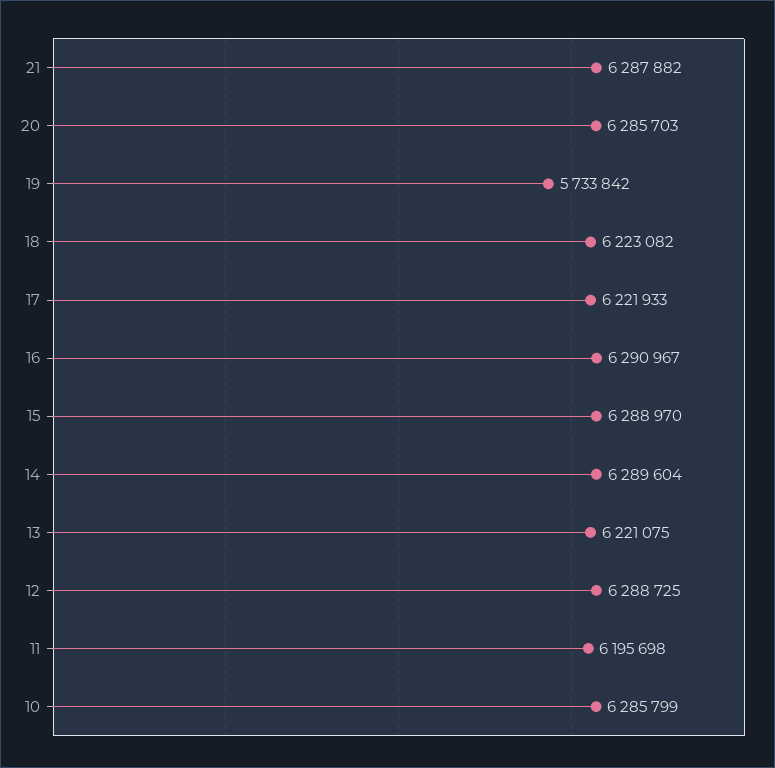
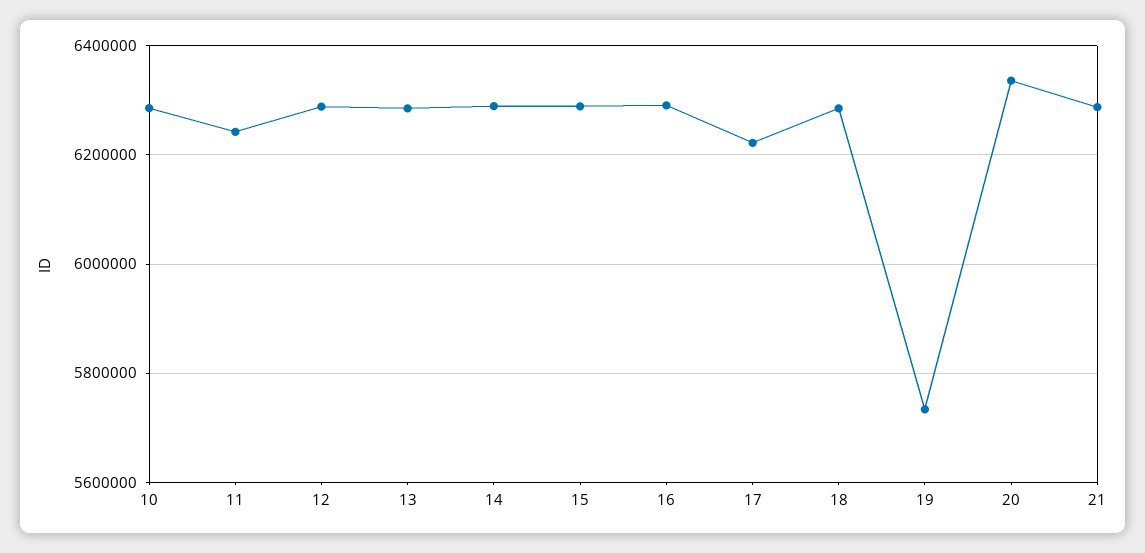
  {
    "21": 6287882,
-   "20": 6285703,
+   "20": 6340000,
    "19": 5733842,
-   "18": 6223082,
+   "18": 6280000,
    "17": 6221933,
    "16": 6290967,
    "15": 6288970,
    "14": 6289604,
-   "13": 6221075,
+   "13": 6280000,
    "12": 6288725,
-   "11": 6195698,
+   "11": 6240000,
    "10": 6285799
  }

